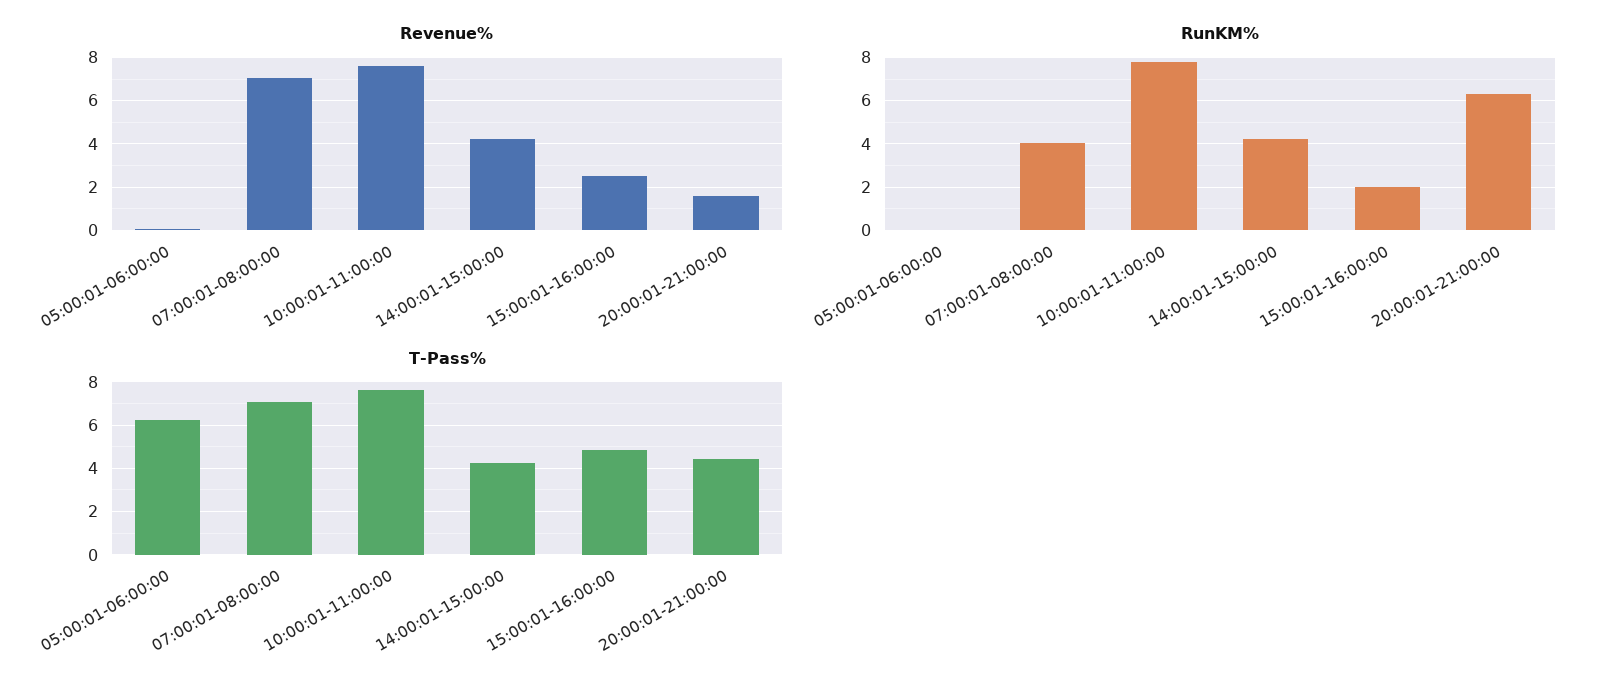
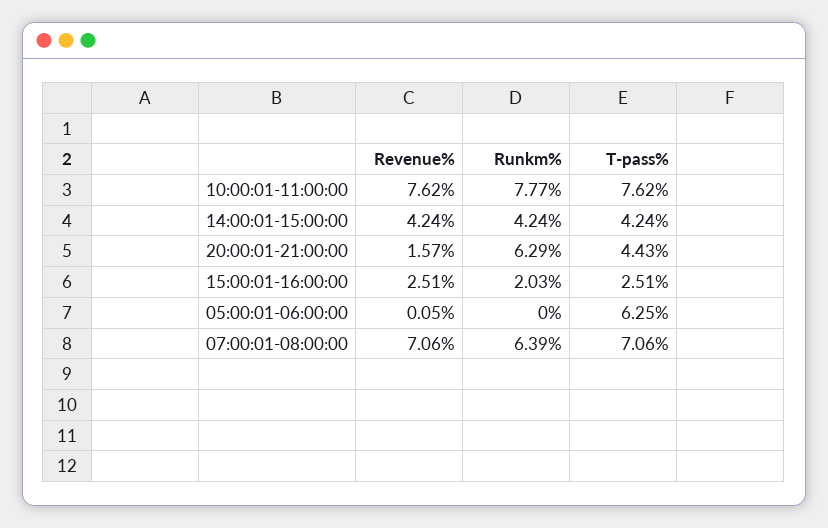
  {
    "Revenue%": {
      "05:00:01-06:00:00": 0.05,
      "07:00:01-08:00:00": 7.06,
      "10:00:01-11:00:00": 7.62,
      "14:00:01-15:00:00": 4.24,
      "15:00:01-16:00:00": 2.51,
      "20:00:01-21:00:00": 1.57
    },
    "RunKM%": {
      "05:00:01-06:00:00": 0,
-     "07:00:01-08:00:00": 4,
+     "07:00:01-08:00:00": 6.39,
      "10:00:01-11:00:00": 7.77,
      "14:00:01-15:00:00": 4.24,
      "15:00:01-16:00:00": 2.03,
      "20:00:01-21:00:00": 6.29
    },
    "T-Pass%": {
      "05:00:01-06:00:00": 6.25,
      "07:00:01-08:00:00": 7.06,
      "10:00:01-11:00:00": 7.62,
      "14:00:01-15:00:00": 4.24,
-     "15:00:01-16:00:00": 5,
+     "15:00:01-16:00:00": 2.51,
      "20:00:01-21:00:00": 4.43
    }
  }

